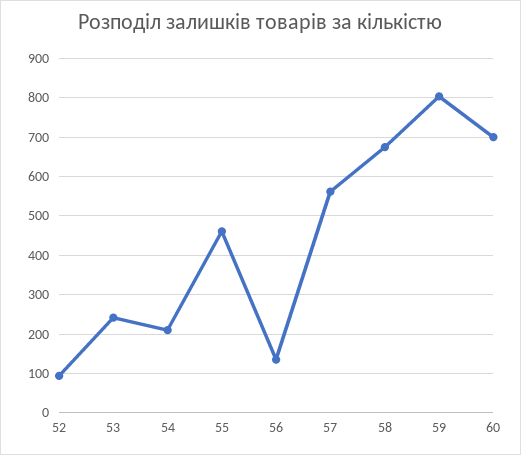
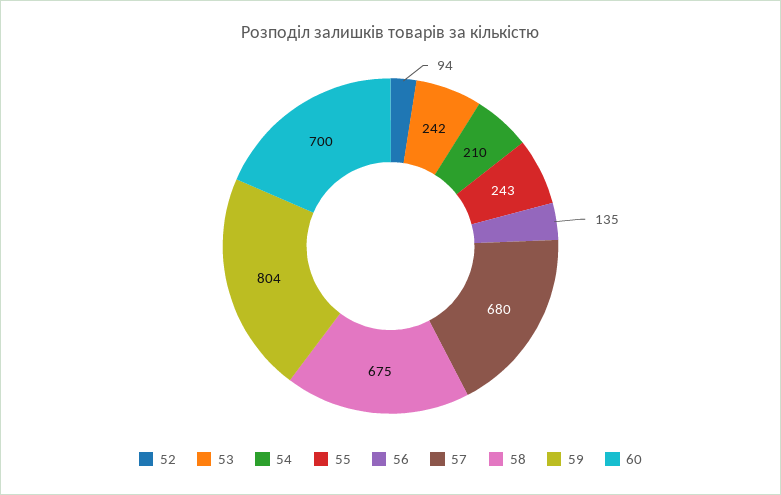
  {
    "52": 94,
    "53": 242,
    "54": 210,
-   "55": 460,
+   "55": 243,
    "56": 135,
-   "57": 560,
+   "57": 680,
    "58": 675,
    "59": 804,
    "60": 700
  }

